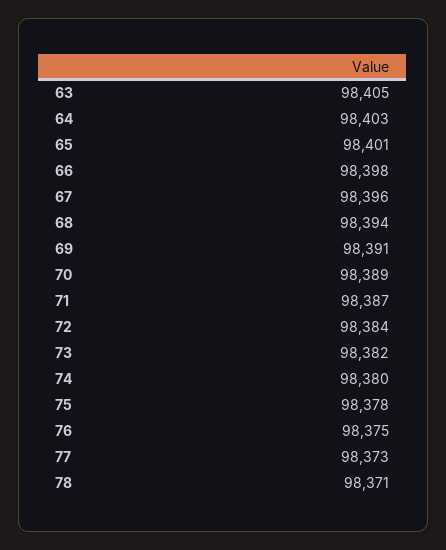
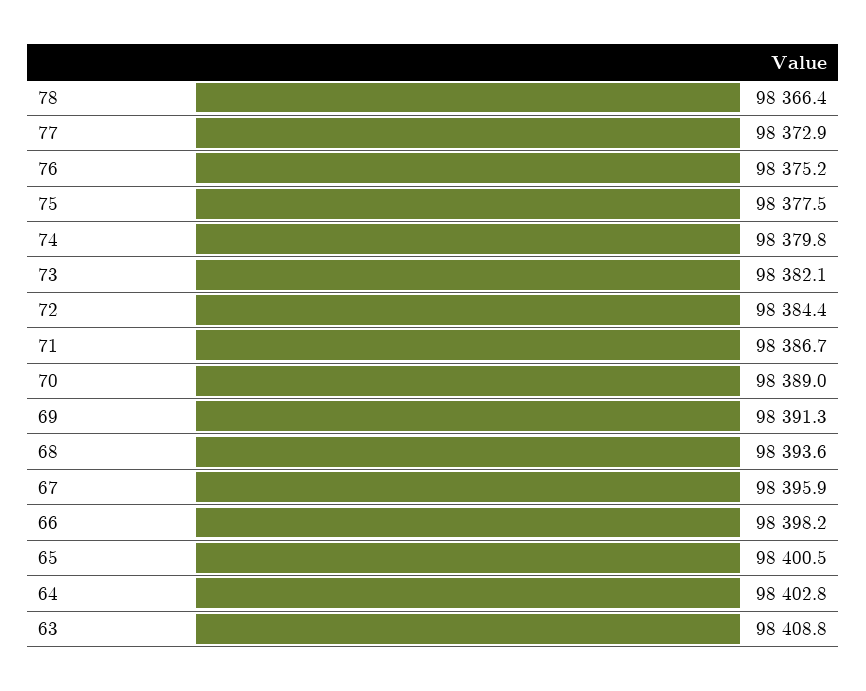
  {
-   "63": 98405,
+   "63": 98408.8,
    "64": 98402.8,
    "65": 98400.5,
    "66": 98398.2,
    "67": 98395.9,
    "68": 98393.6,
    "69": 98391.3,
    "70": 98389,
    "71": 98386.7,
    "72": 98384.4,
    "73": 98382.1,
    "74": 98379.8,
    "75": 98377.5,
    "76": 98375.2,
    "77": 98372.9,
-   "78": 98371
+   "78": 98366.4
  }

